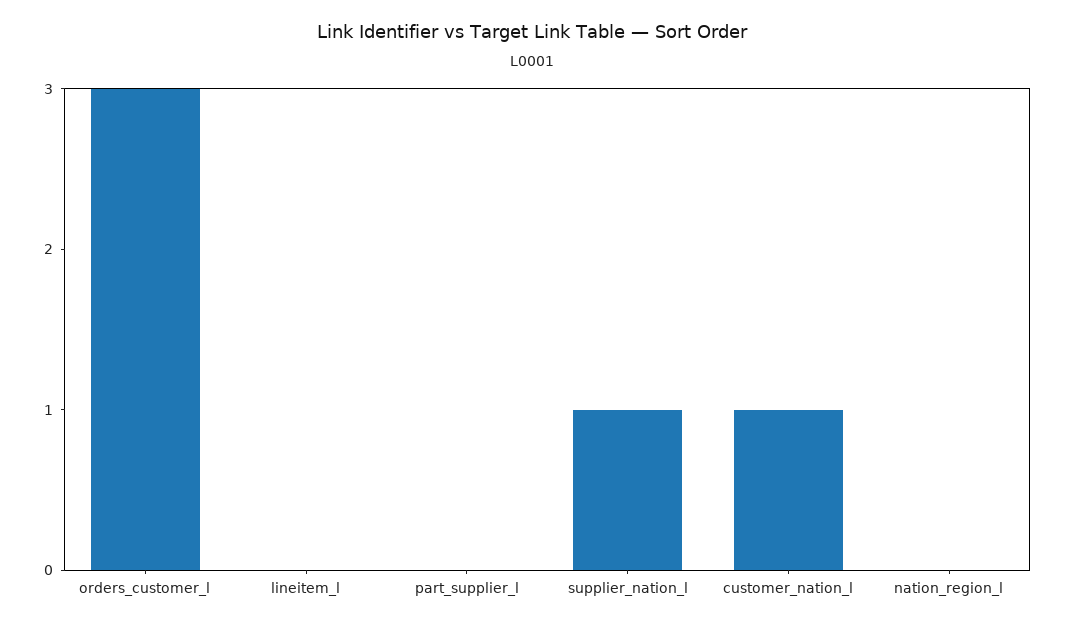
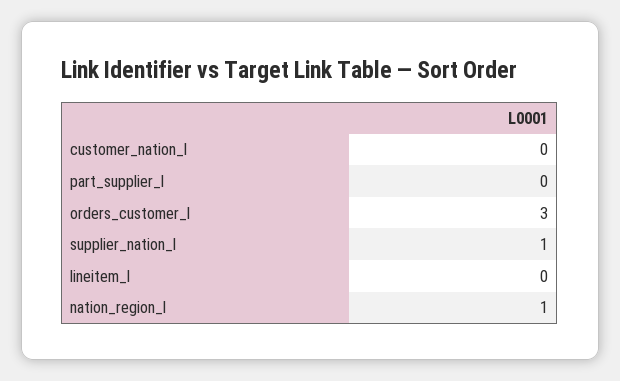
  {
    "orders_customer_l": 3,
    "lineitem_l": 0,
    "part_supplier_l": 0,
    "supplier_nation_l": 1,
-   "customer_nation_l": 1,
+   "customer_nation_l": 0,
-   "nation_region_l": 0
+   "nation_region_l": 1
  }

